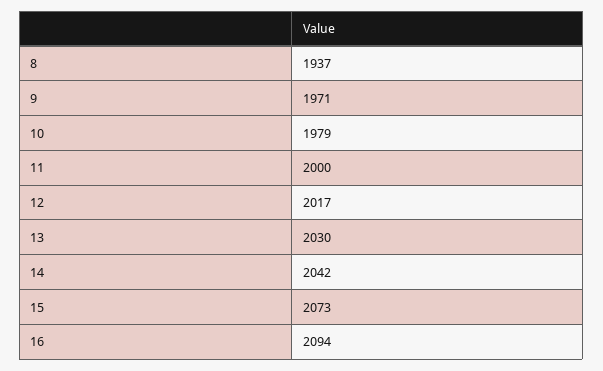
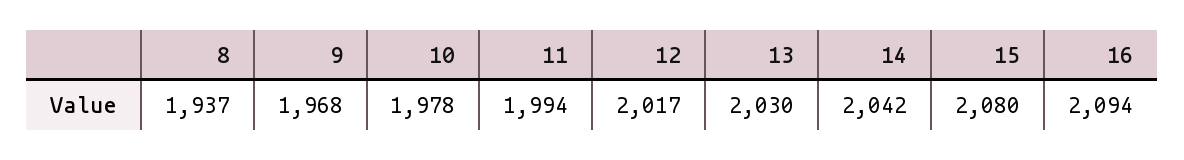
  {
    "8": 1937,
-   "9": 1971,
+   "9": 1968,
-   "10": 1979,
+   "10": 1978,
-   "11": 2000,
+   "11": 1994,
    "12": 2017,
    "13": 2030,
    "14": 2042,
-   "15": 2073,
+   "15": 2080,
    "16": 2094
  }

